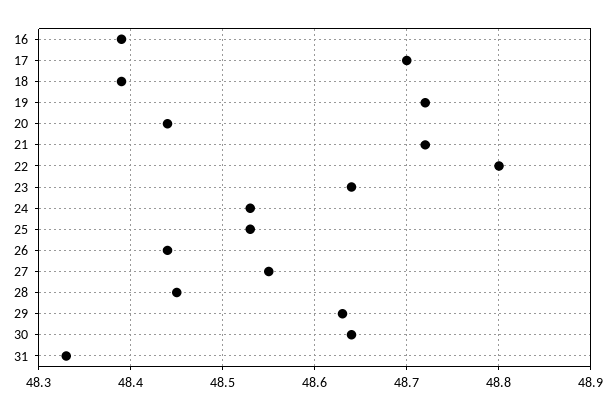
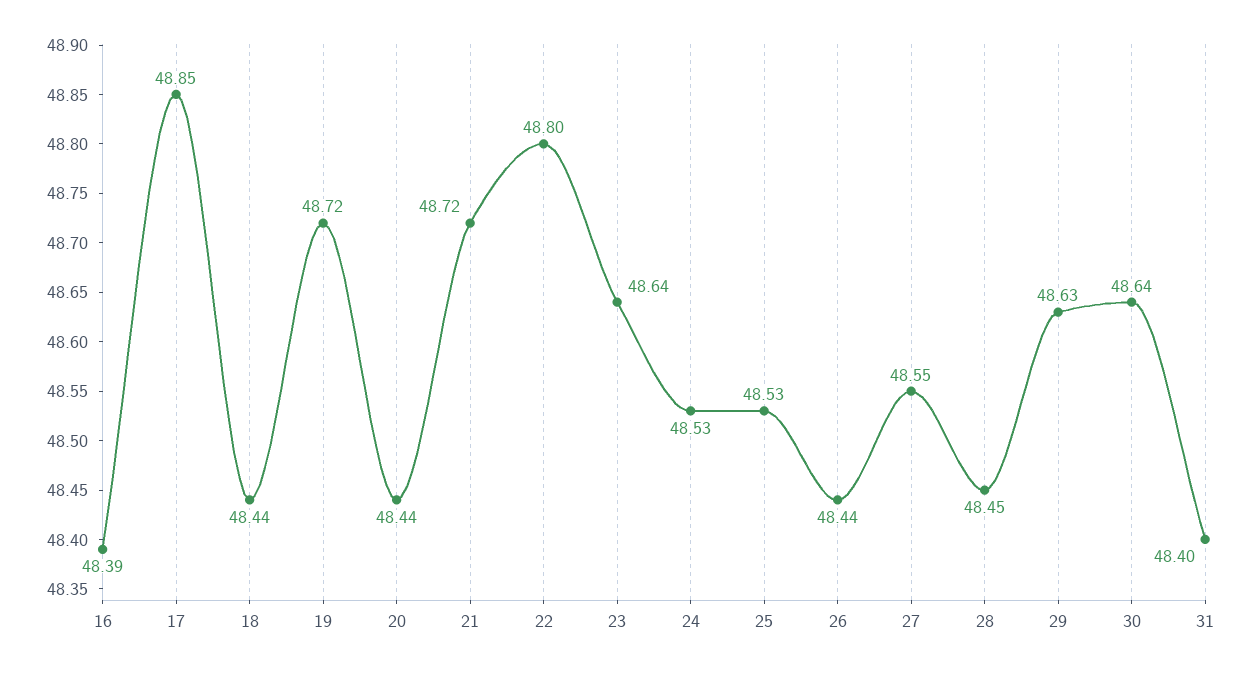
  {
    "16": 48.39,
-   "17": 48.7,
+   "17": 48.85,
-   "18": 48.39,
+   "18": 48.44,
    "19": 48.72,
    "20": 48.44,
    "21": 48.72,
    "22": 48.8,
    "23": 48.64,
    "24": 48.53,
    "25": 48.53,
    "26": 48.44,
    "27": 48.55,
    "28": 48.45,
    "29": 48.63,
    "30": 48.64,
-   "31": 48.33
+   "31": 48.4
  }

